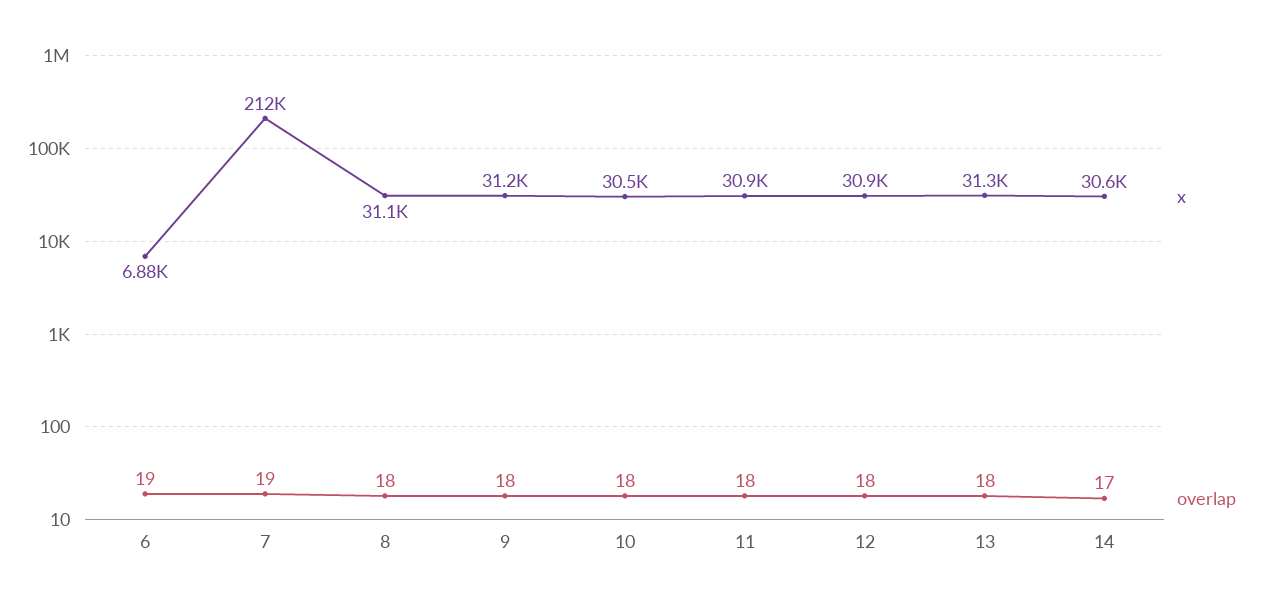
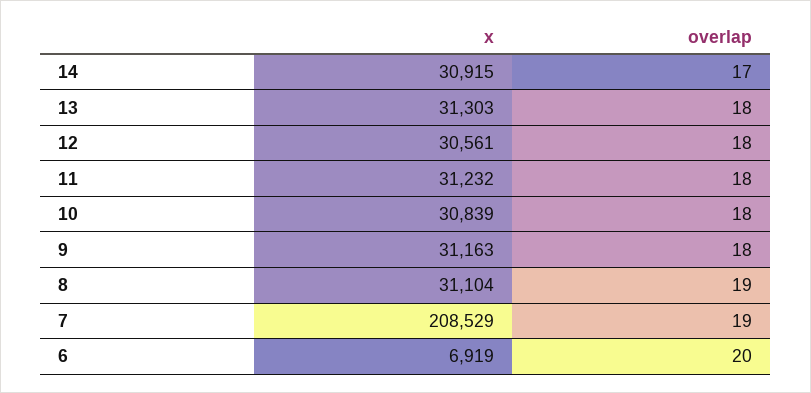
  {
    "x": {
-     "6": 6880,
+     "6": 6919,
-     "7": 212000,
+     "7": 208529,
      "8": 31104,
      "9": 31163,
-     "10": 30500,
+     "10": 30839,
-     "11": 30900,
+     "11": 31232,
-     "12": 30900,
+     "12": 30561,
      "13": 31303,
-     "14": 30600
+     "14": 30915
    },
    "overlap": {
-     "6": 19,
+     "6": 20,
      "7": 19,
-     "8": 18,
+     "8": 19,
      "9": 18,
      "10": 18,
      "11": 18,
      "12": 18,
      "13": 18,
      "14": 17
    }
  }

